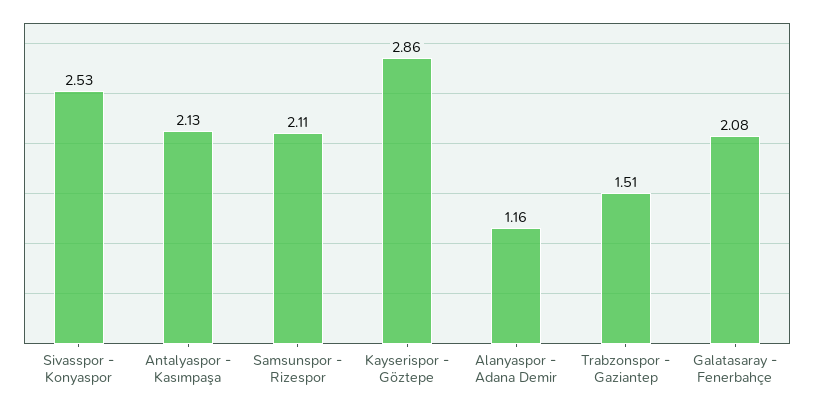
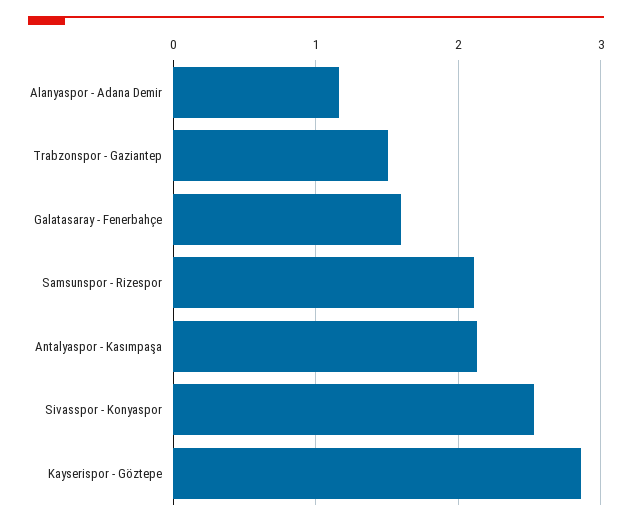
  {
    "Sivasspor - Konyaspor": 2.53,
    "Antalyaspor - Kasımpaşa": 2.13,
    "Samsunspor - Rizespor": 2.11,
    "Kayserispor - Göztepe": 2.86,
    "Alanyaspor - Adana Demir": 1.16,
    "Trabzonspor - Gaziantep": 1.51,
-   "Galatasaray - Fenerbahçe": 2.08
+   "Galatasaray - Fenerbahçe": 1.6
  }

